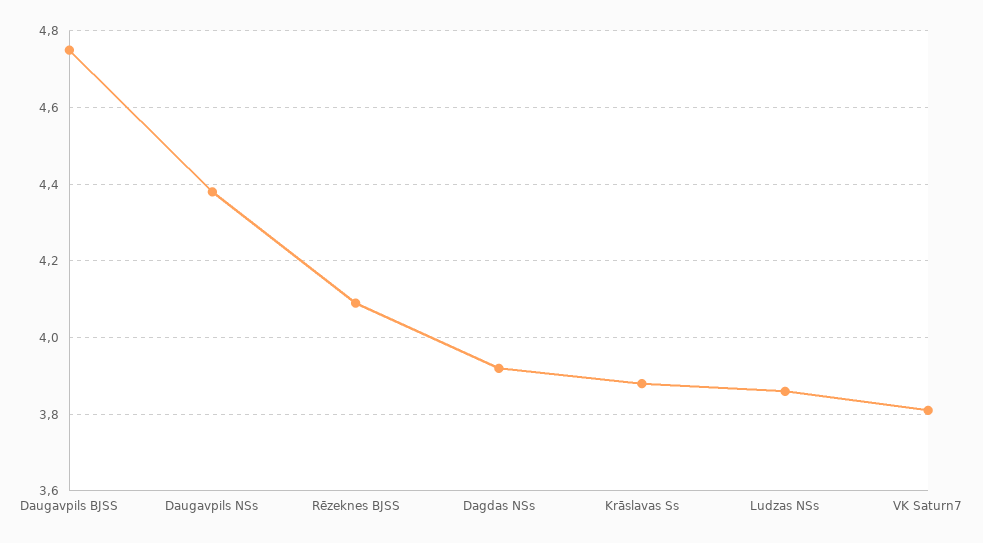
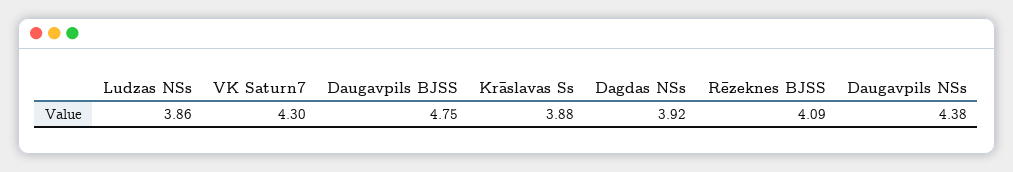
  {
    "Daugavpils BJSS": 4.75,
    "Daugavpils NSs": 4.38,
    "Rēzeknes BJSS": 4.09,
    "Dagdas NSs": 3.92,
    "Krāslavas Ss": 3.88,
    "Ludzas NSs": 3.86,
-   "VK Saturn7": 3.8
+   "VK Saturn7": 4.3
  }

